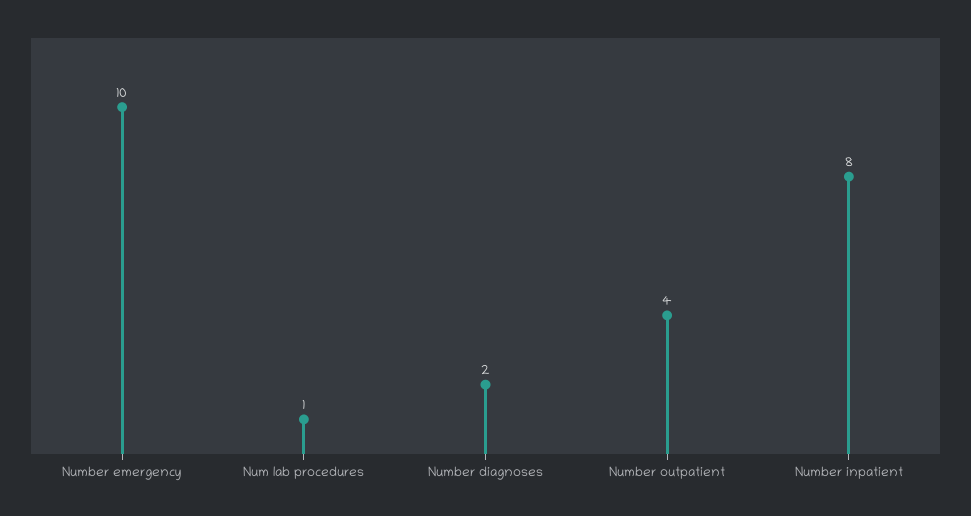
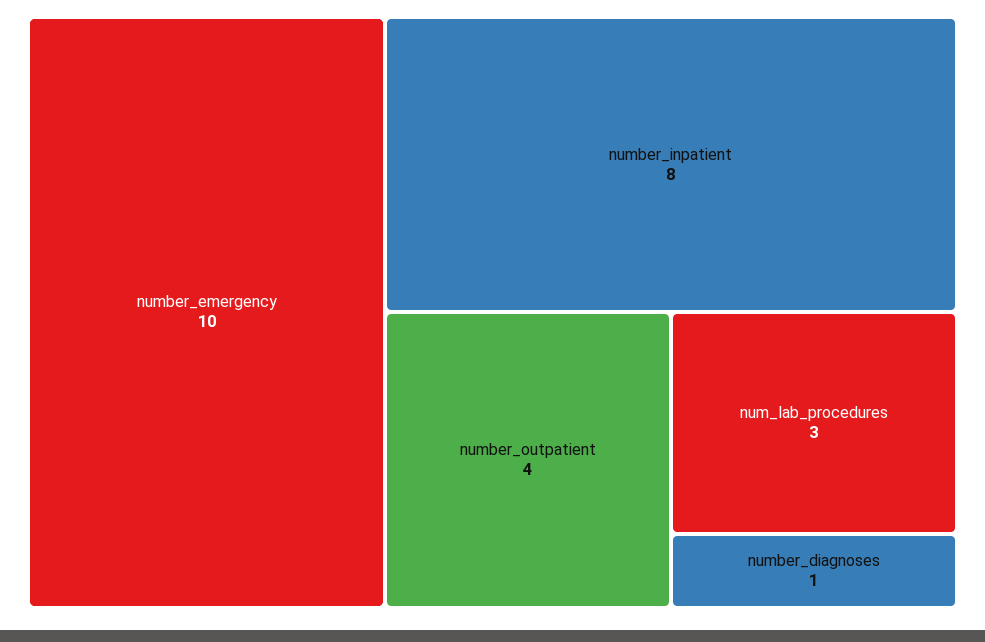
  {
    "Number emergency": 10,
-   "Num lab procedures": 1,
+   "Num lab procedures": 3,
-   "Number diagnoses": 2,
+   "Number diagnoses": 1,
    "Number outpatient": 4,
    "Number inpatient": 8
  }

